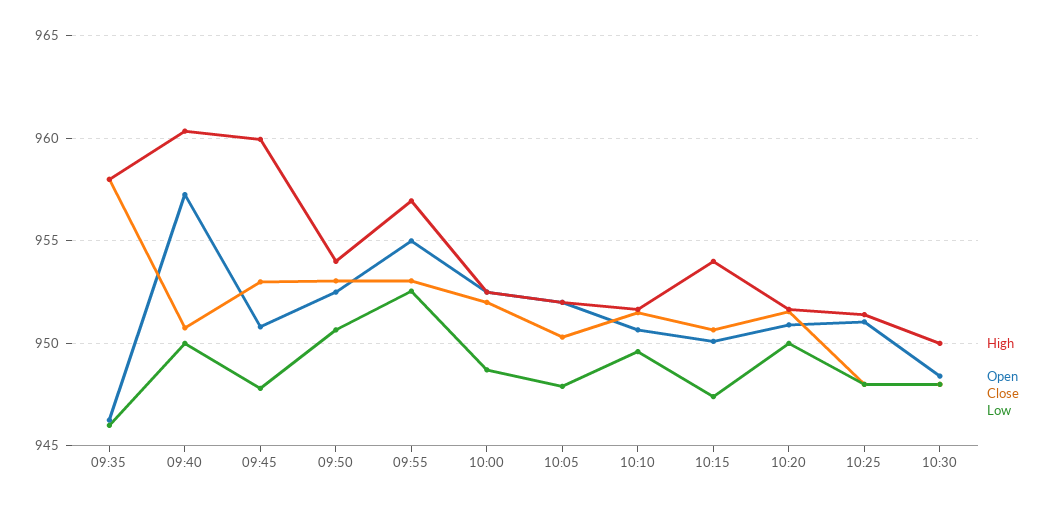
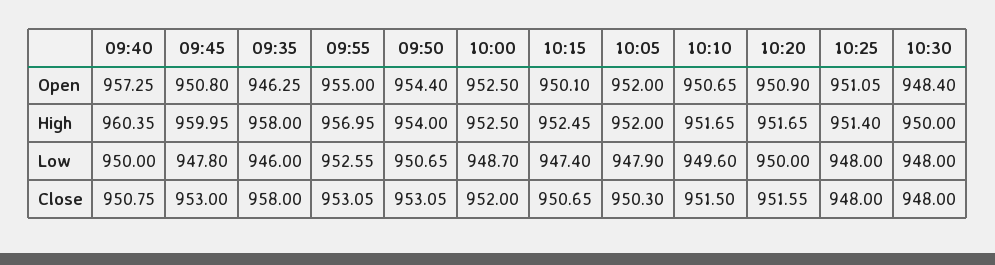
  {
    "High": {
      "09:35": 958,
      "09:40": 960.35,
      "09:45": 959.95,
      "09:50": 954,
      "09:55": 956.95,
      "10:00": 952.5,
      "10:05": 952,
      "10:10": 951.65,
-     "10:15": 954,
+     "10:15": 952.45,
      "10:20": 951.65,
      "10:25": 951.4,
      "10:30": 950
    },
    "Open": {
      "09:35": 946.25,
      "09:40": 957.25,
      "09:45": 950.8,
-     "09:50": 952.5,
+     "09:50": 954.4,
      "09:55": 955,
      "10:00": 952.5,
      "10:05": 952,
      "10:10": 950.65,
      "10:15": 950.1,
      "10:20": 950.9,
      "10:25": 951.05,
      "10:30": 948.4
    },
    "Close": {
      "09:35": 958,
      "09:40": 950.75,
      "09:45": 953,
      "09:50": 953.05,
      "09:55": 953.05,
      "10:00": 952,
      "10:05": 950.3,
      "10:10": 951.5,
      "10:15": 950.65,
      "10:20": 951.55,
      "10:25": 948,
      "10:30": 948
    },
    "Low": {
      "09:35": 946,
      "09:40": 950,
      "09:45": 947.8,
      "09:50": 950.65,
      "09:55": 952.55,
      "10:00": 948.7,
      "10:05": 947.9,
      "10:10": 949.6,
      "10:15": 947.4,
      "10:20": 950,
      "10:25": 948,
      "10:30": 948
    }
  }

